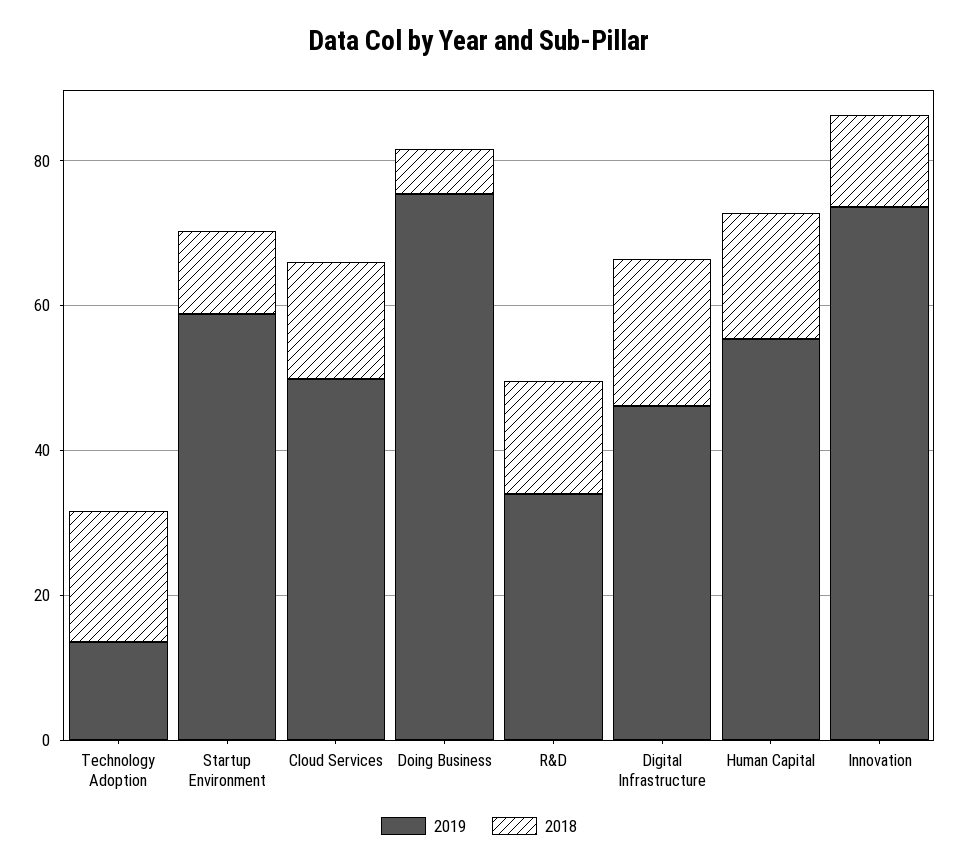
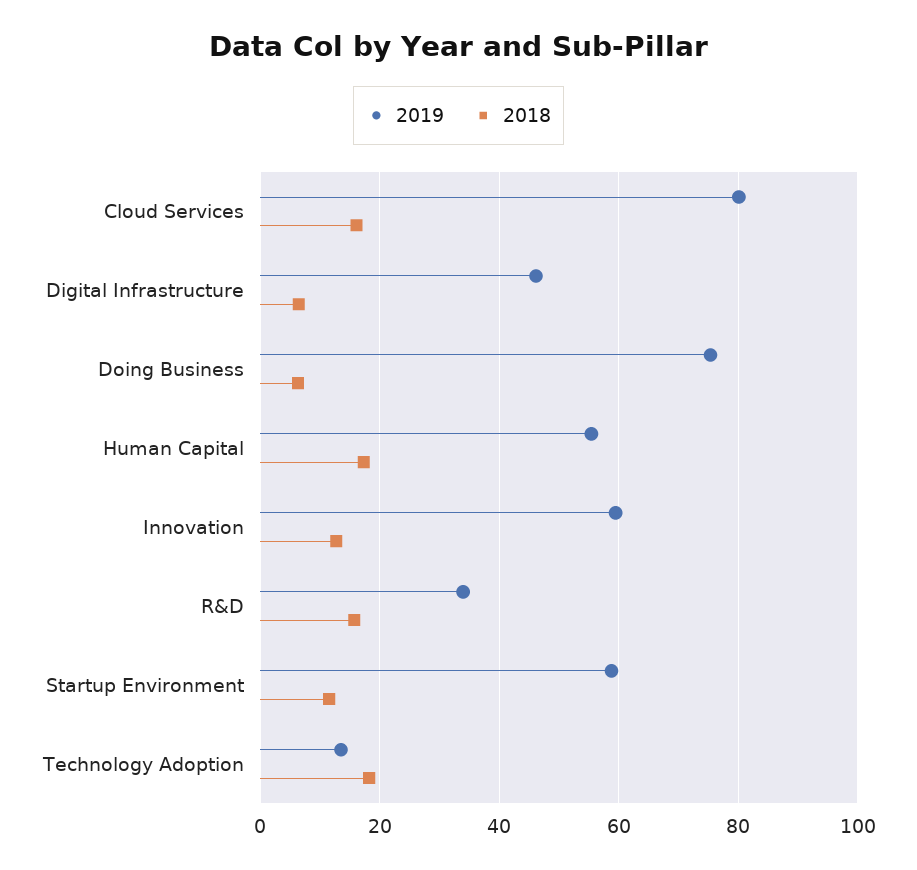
  {
    "2019": {
      "Technology Adoption": 14,
      "Startup Environment": 58,
-     "Cloud Services": 50,
+     "Cloud Services": 80,
      "Doing Business": 76,
      "R&D": 34,
      "Digital Infrastructure": 46,
      "Human Capital": 56,
-     "Innovation": 75
+     "Innovation": 60
    },
    "2018": {
      "Technology Adoption": 18,
      "Startup Environment": 12,
      "Cloud Services": 16,
      "Doing Business": 6,
      "R&D": 16,
-     "Digital Infrastructure": 20,
+     "Digital Infrastructure": 6,
      "Human Capital": 18,
      "Innovation": 12
    }
  }

